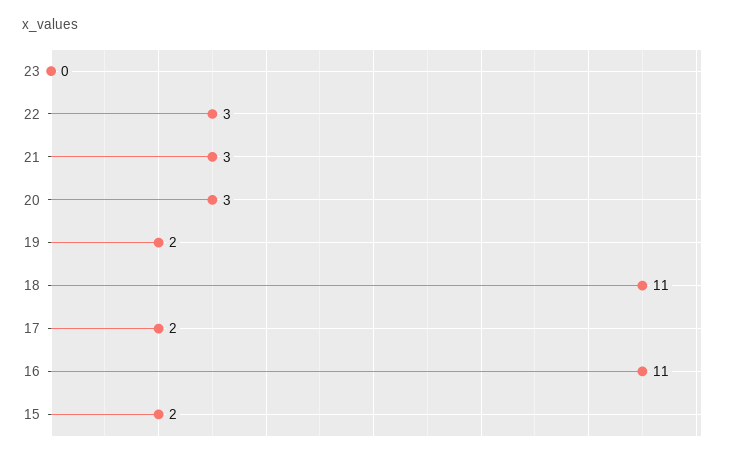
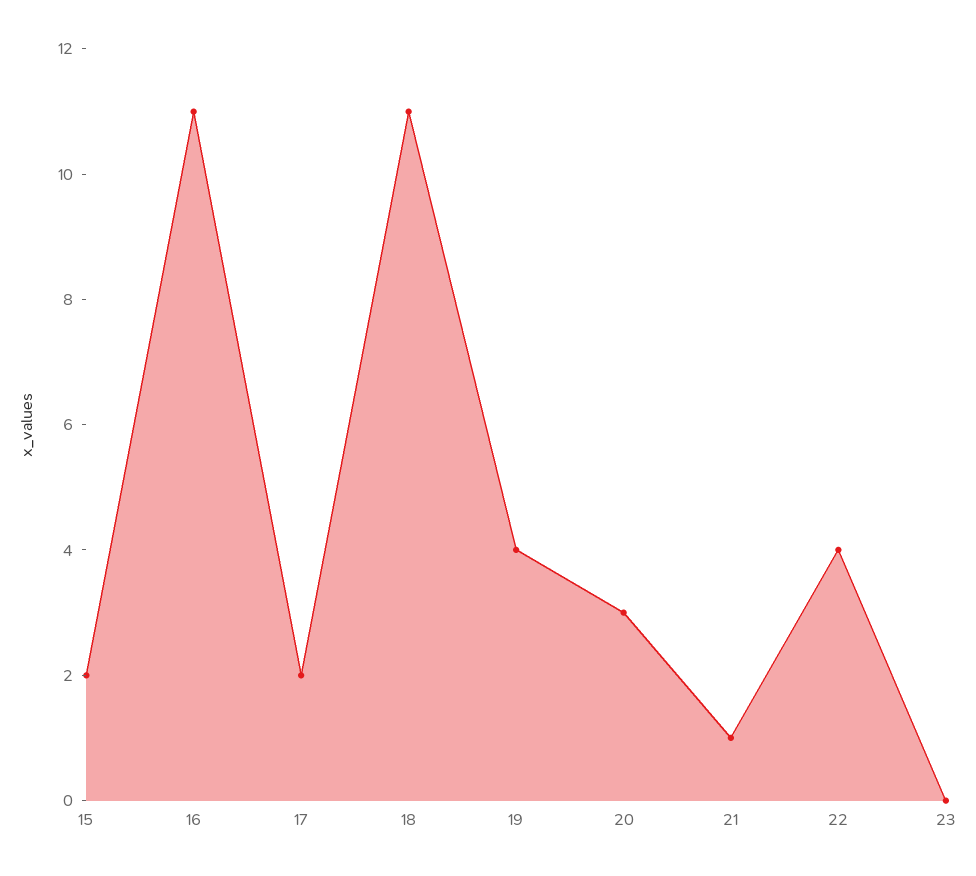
  {
    "23": 0,
-   "22": 3,
+   "22": 4,
-   "21": 3,
+   "21": 1,
    "20": 3,
-   "19": 2,
+   "19": 4,
    "18": 11,
    "17": 2,
    "16": 11,
    "15": 2
  }

